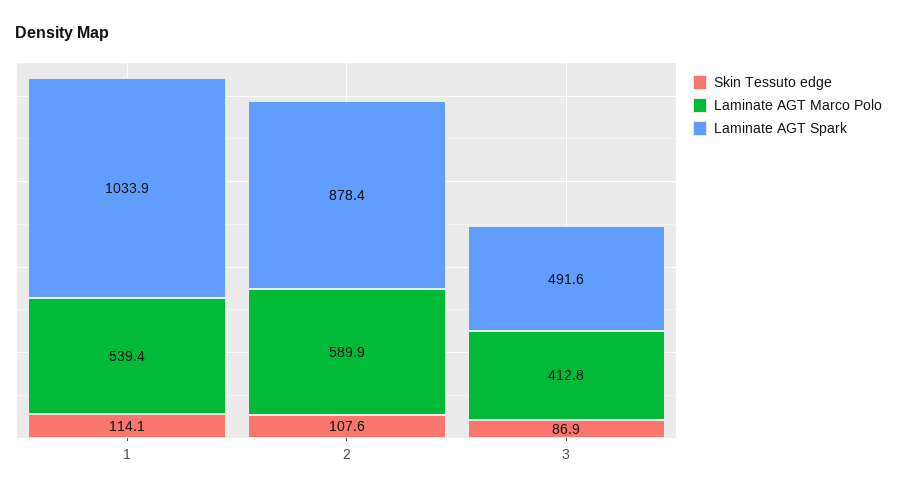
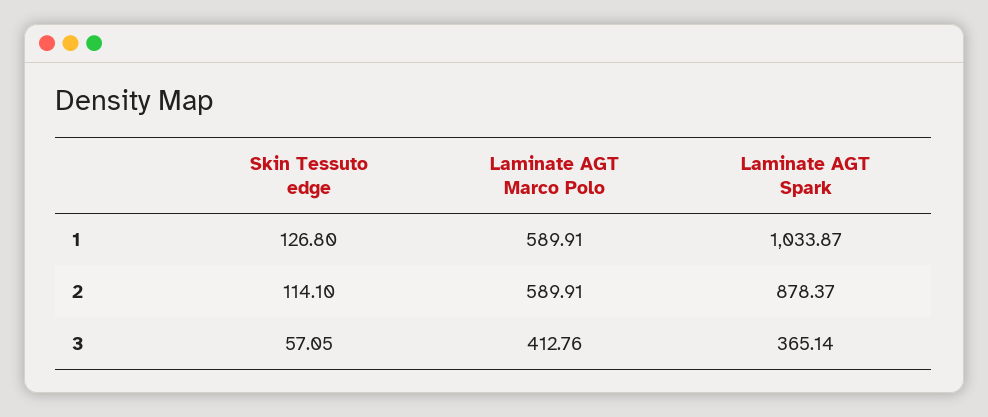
  {
    "Skin Tessuto edge": {
-     "1": 114.1,
+     "1": 126.8,
-     "2": 107.6,
+     "2": 114.1,
-     "3": 86.9
+     "3": 57.05
    },
    "Laminate AGT Marco Polo": {
-     "1": 539.4,
+     "1": 589.91,
      "2": 589.91,
      "3": 412.76
    },
    "Laminate AGT Spark": {
      "1": 1033.87,
      "2": 878.37,
-     "3": 491.6
+     "3": 365.14
    }
  }

